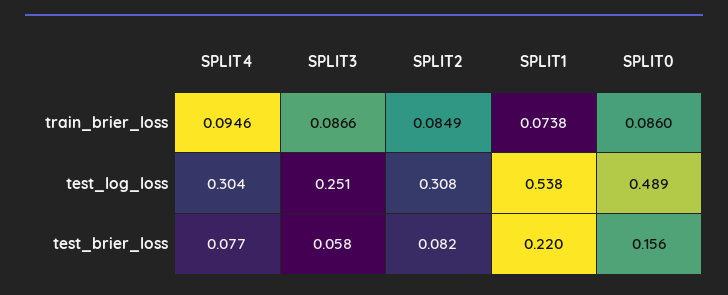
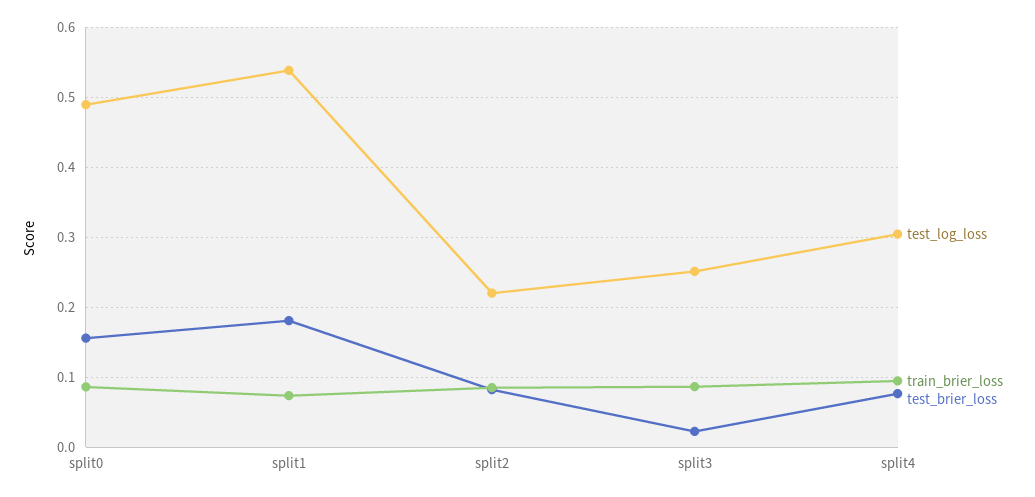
  {
    "train_brier_loss": {
      "SPLIT4": 0.0946,
      "SPLIT3": 0.0866,
      "SPLIT2": 0.0849,
      "SPLIT1": 0.0738,
      "SPLIT0": 0.086
    },
    "test_log_loss": {
      "SPLIT4": 0.304,
      "SPLIT3": 0.251,
-     "SPLIT2": 0.308,
+     "SPLIT2": 0.22,
      "SPLIT1": 0.538,
      "SPLIT0": 0.489
    },
    "test_brier_loss": {
      "SPLIT4": 0.077,
-     "SPLIT3": 0.058,
+     "SPLIT3": 0.02,
      "SPLIT2": 0.082,
-     "SPLIT1": 0.22,
+     "SPLIT1": 0.18,
      "SPLIT0": 0.156
    }
  }

